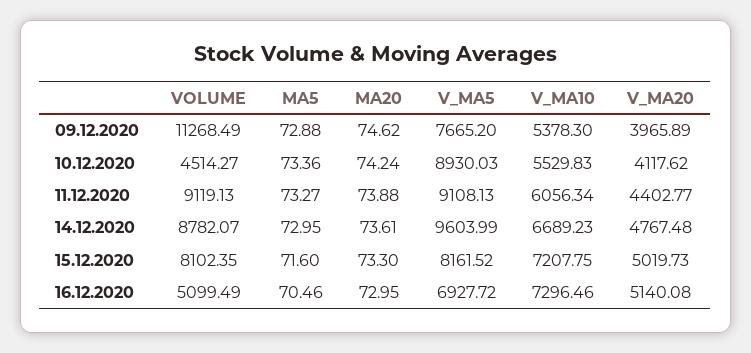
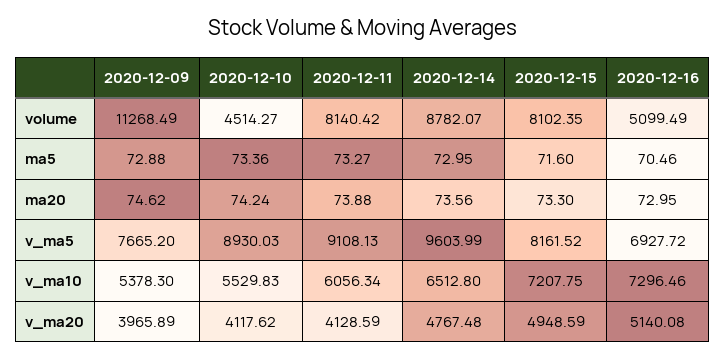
  {
    "VOLUME": {
      "09.12.2020": 11268.49,
      "10.12.2020": 4514.27,
-     "11.12.2020": 9119.13,
+     "11.12.2020": 8140.42,
      "14.12.2020": 8782.07,
      "15.12.2020": 8102.35,
      "16.12.2020": 5099.49
    },
    "MA5": {
      "09.12.2020": 72.88,
      "10.12.2020": 73.36,
      "11.12.2020": 73.27,
      "14.12.2020": 72.95,
      "15.12.2020": 71.6,
      "16.12.2020": 70.46
    },
    "MA20": {
      "09.12.2020": 74.62,
      "10.12.2020": 74.24,
      "11.12.2020": 73.88,
-     "14.12.2020": 73.61,
+     "14.12.2020": 73.56,
      "15.12.2020": 73.3,
      "16.12.2020": 72.95
    },
    "V_MA5": {
      "09.12.2020": 7665.2,
      "10.12.2020": 8930.03,
      "11.12.2020": 9108.13,
      "14.12.2020": 9603.99,
      "15.12.2020": 8161.52,
      "16.12.2020": 6927.72
    },
    "V_MA10": {
      "09.12.2020": 5378.3,
      "10.12.2020": 5529.83,
      "11.12.2020": 6056.34,
-     "14.12.2020": 6689.23,
+     "14.12.2020": 6512.8,
      "15.12.2020": 7207.75,
      "16.12.2020": 7296.46
    },
    "V_MA20": {
      "09.12.2020": 3965.89,
      "10.12.2020": 4117.62,
-     "11.12.2020": 4402.77,
+     "11.12.2020": 4128.59,
      "14.12.2020": 4767.48,
-     "15.12.2020": 5019.73,
+     "15.12.2020": 4948.59,
      "16.12.2020": 5140.08
    }
  }

